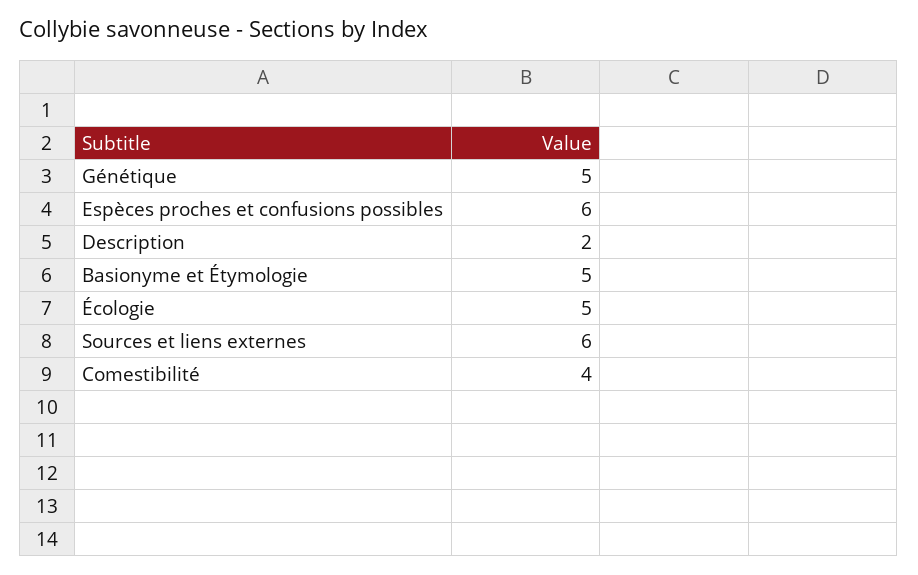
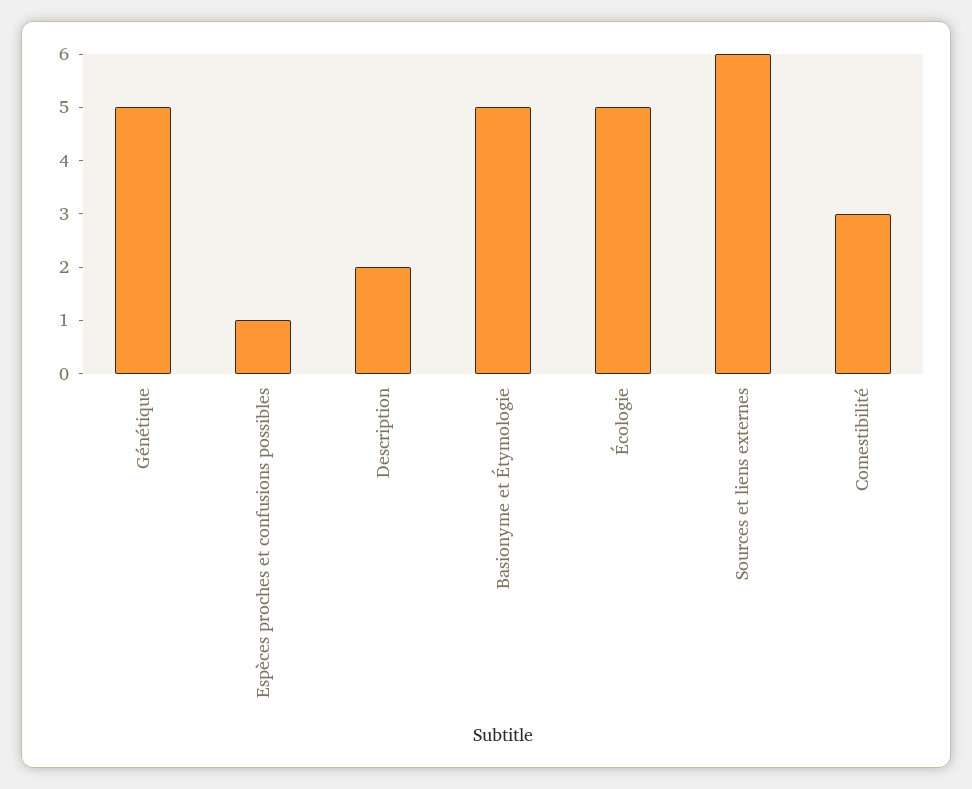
  {
    "Génétique": 5,
-   "Espèces proches et confusions possibles": 6,
+   "Espèces proches et confusions possibles": 1,
    "Description": 2,
    "Basionyme et Étymologie": 5,
    "Écologie": 5,
    "Sources et liens externes": 6,
-   "Comestibilité": 4
+   "Comestibilité": 3
  }

